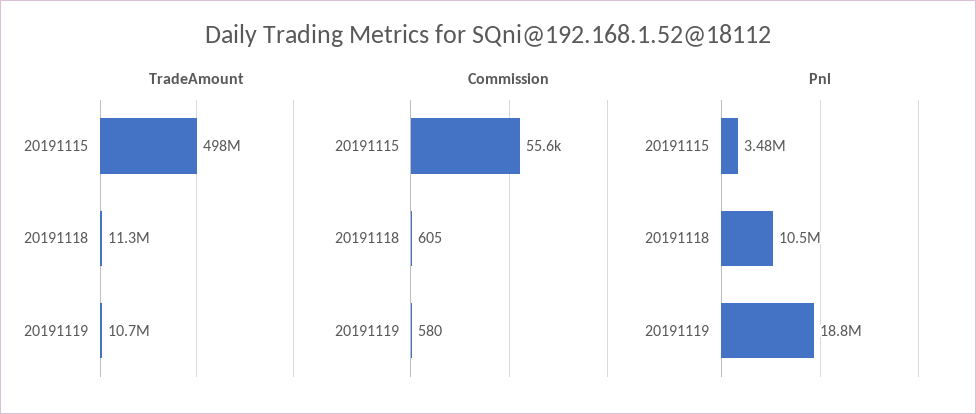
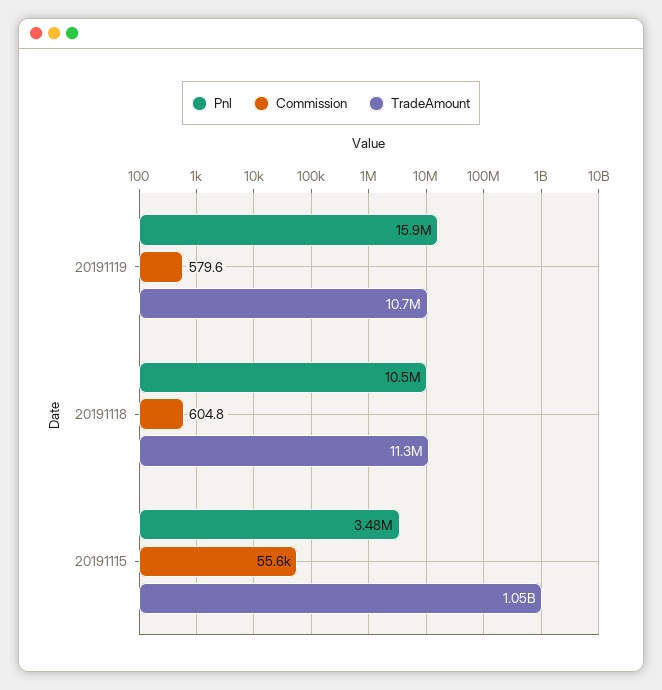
  {
    "TradeAmount": {
-     "20191115": 498000000,
+     "20191115": 1050000000,
      "20191118": 11300000,
      "20191119": 10700000
    },
    "Commission": {
      "20191115": 55600,
      "20191118": 604.8,
      "20191119": 579.6
    },
    "Pnl": {
      "20191115": 3480000,
      "20191118": 10500000,
-     "20191119": 18800000
+     "20191119": 15900000
    }
  }

